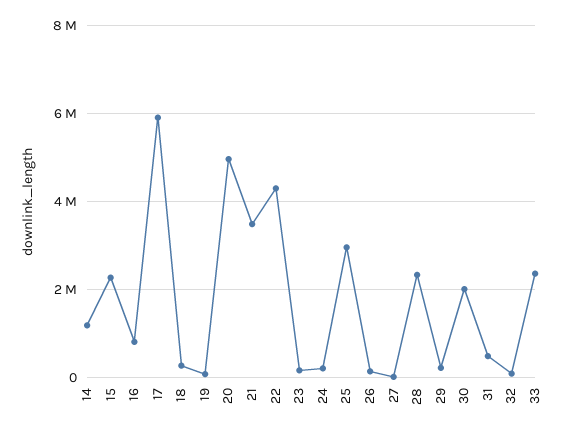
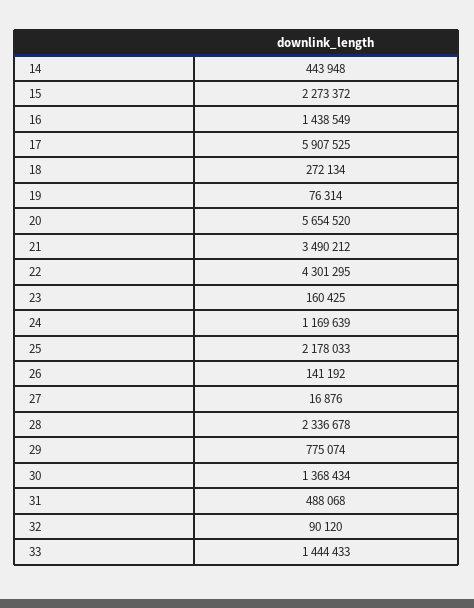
  {
-   "14": 1200000,
+   "14": 443948,
    "15": 2273372,
-   "16": 800000,
+   "16": 1438549,
    "17": 5907525,
    "18": 272134,
    "19": 76314,
-   "20": 5000000,
+   "20": 5654520,
    "21": 3490212,
    "22": 4301295,
    "23": 160425,
-   "24": 200000,
+   "24": 1169639,
-   "25": 3000000,
+   "25": 2178033,
    "26": 141192,
    "27": 16876,
    "28": 2336678,
-   "29": 200000,
+   "29": 775074,
-   "30": 2000000,
+   "30": 1368434,
    "31": 488068,
    "32": 90120,
-   "33": 2400000
+   "33": 1444433
  }

